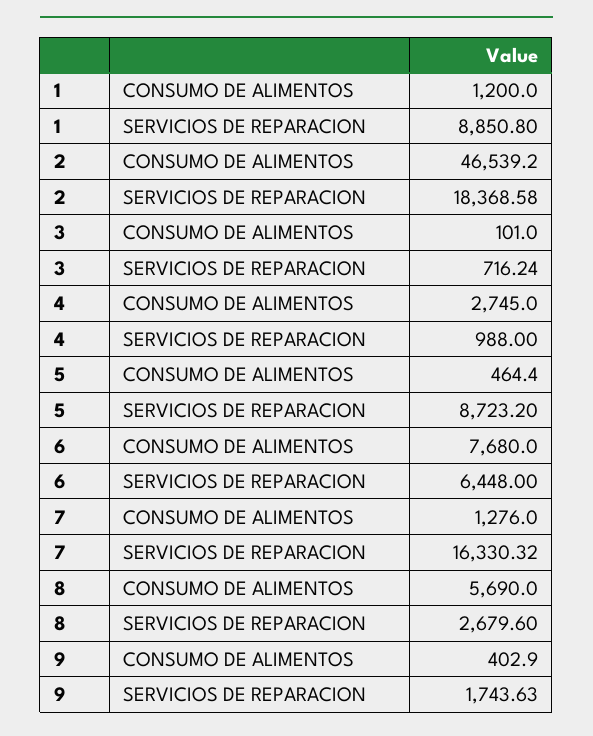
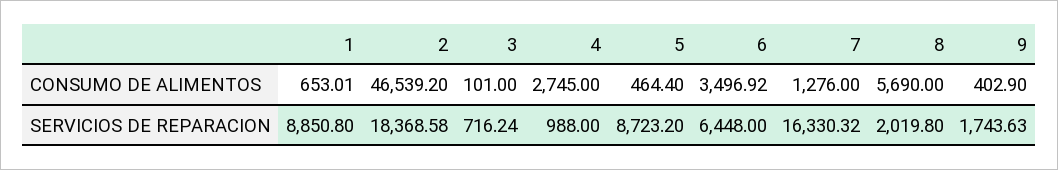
  {
    "1": {
-     "CONSUMO DE ALIMENTOS": 1200,
+     "CONSUMO DE ALIMENTOS": 653.01,
      "SERVICIOS DE REPARACION": 8850.8
    },
    "2": {
      "CONSUMO DE ALIMENTOS": 46539.2,
      "SERVICIOS DE REPARACION": 18368.58
    },
    "3": {
      "CONSUMO DE ALIMENTOS": 101,
      "SERVICIOS DE REPARACION": 716.24
    },
    "4": {
      "CONSUMO DE ALIMENTOS": 2745,
      "SERVICIOS DE REPARACION": 988
    },
    "5": {
      "CONSUMO DE ALIMENTOS": 464.4,
      "SERVICIOS DE REPARACION": 8723.2
    },
    "6": {
-     "CONSUMO DE ALIMENTOS": 7680,
+     "CONSUMO DE ALIMENTOS": 3496.92,
      "SERVICIOS DE REPARACION": 6448
    },
    "7": {
      "CONSUMO DE ALIMENTOS": 1276,
      "SERVICIOS DE REPARACION": 16330.32
    },
    "8": {
      "CONSUMO DE ALIMENTOS": 5690,
-     "SERVICIOS DE REPARACION": 2679.6
+     "SERVICIOS DE REPARACION": 2019.8
    },
    "9": {
      "CONSUMO DE ALIMENTOS": 402.9,
      "SERVICIOS DE REPARACION": 1743.63
    }
  }

